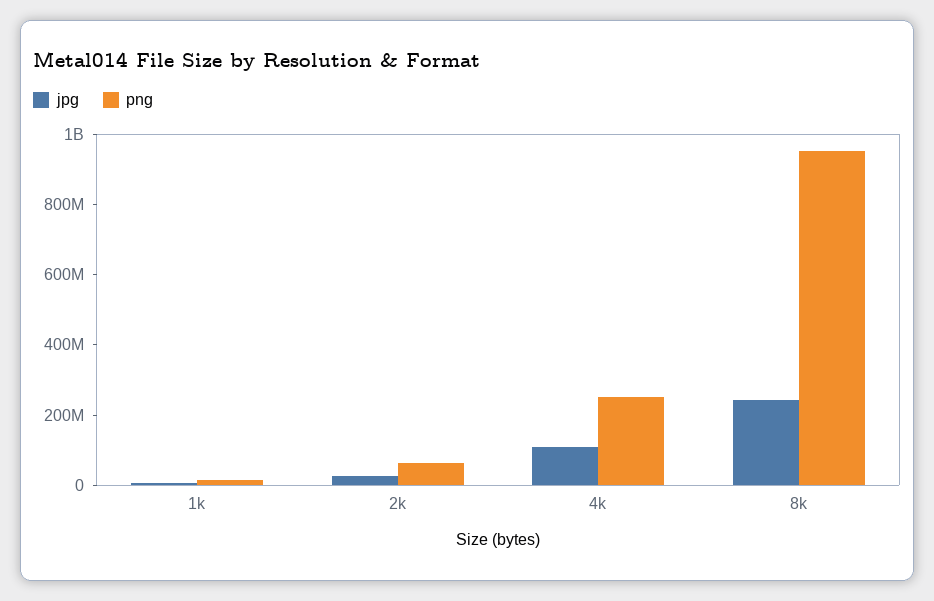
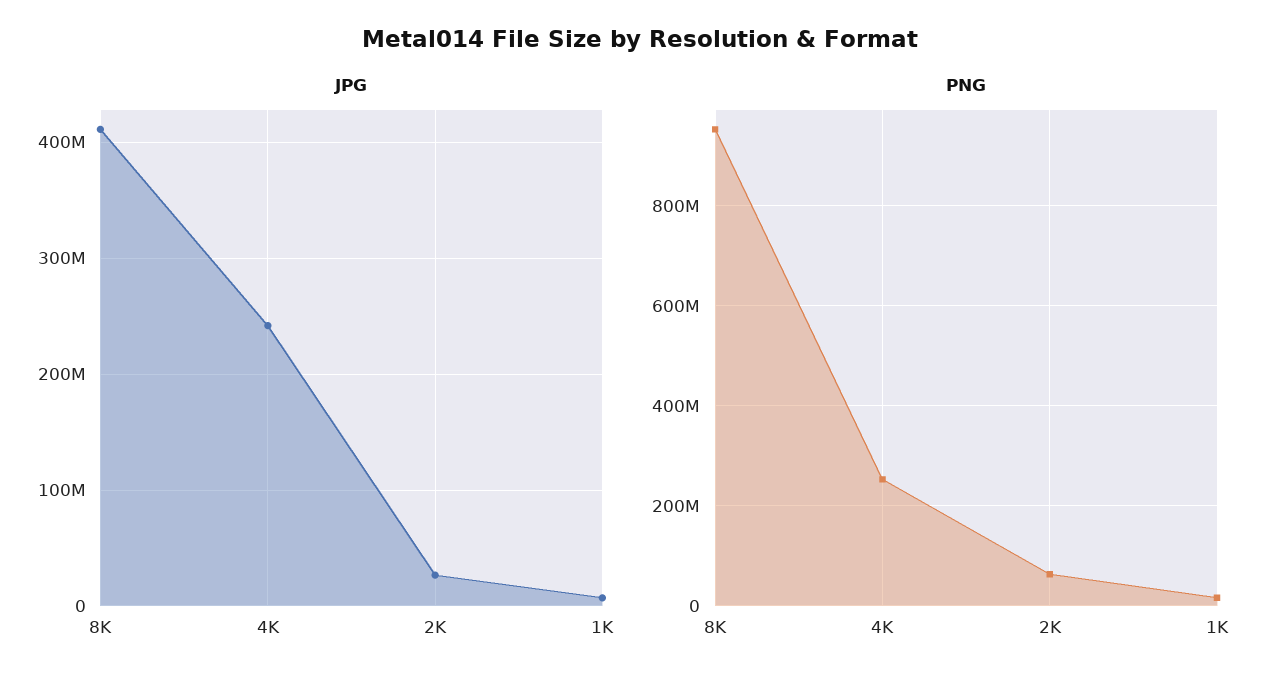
  {
    "jpg": {
      "1k": 10000000,
      "2k": 30000000,
-     "4k": 100000000,
+     "4k": 240000000,
-     "8k": 250000000
+     "8k": 410000000
    },
    "png": {
      "1k": 20000000,
      "2k": 60000000,
      "4k": 260000000,
      "8k": 960000000
    }
  }

